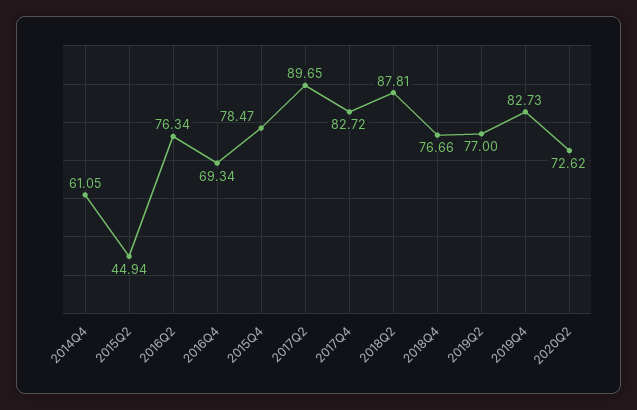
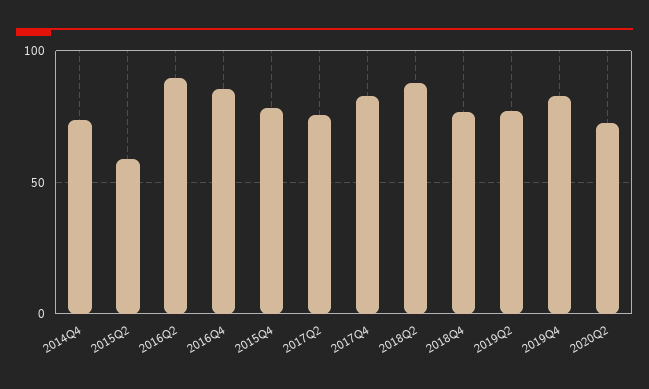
  {
-   "2014Q4": 61.05,
+   "2014Q4": 75,
-   "2015Q2": 44.94,
+   "2015Q2": 60,
-   "2016Q2": 76.34,
+   "2016Q2": 90,
-   "2016Q4": 69.34,
+   "2016Q4": 85,
    "2015Q4": 78.47,
-   "2017Q2": 89.65,
+   "2017Q2": 75,
    "2017Q4": 82.72,
    "2018Q2": 87.81,
    "2018Q4": 76.66,
    "2019Q2": 77,
    "2019Q4": 82.73,
    "2020Q2": 72.62
  }

